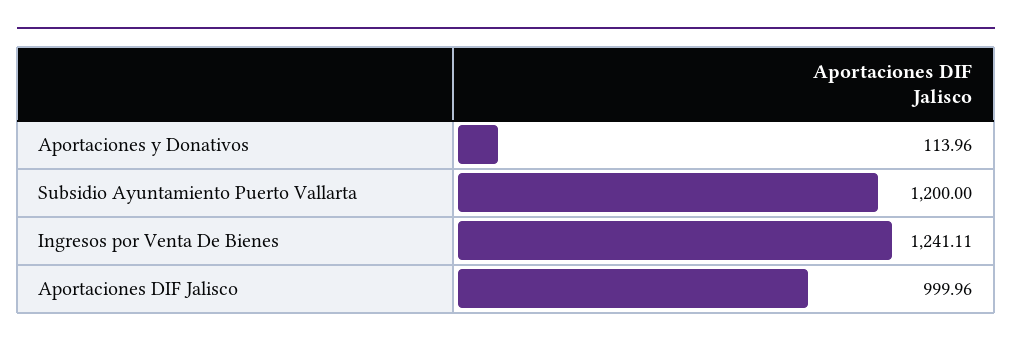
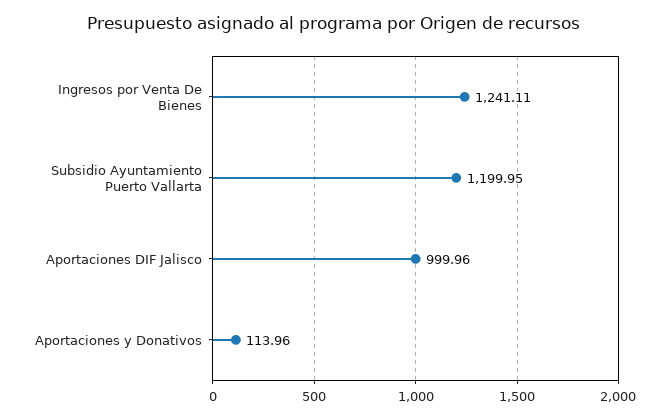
  {
    "Aportaciones y Donativos": 113.96,
-   "Subsidio Ayuntamiento Puerto Vallarta": 1200,
+   "Subsidio Ayuntamiento Puerto Vallarta": 1199.95,
    "Ingresos por Venta De Bienes": 1241.11,
    "Aportaciones DIF Jalisco": 999.96
  }

